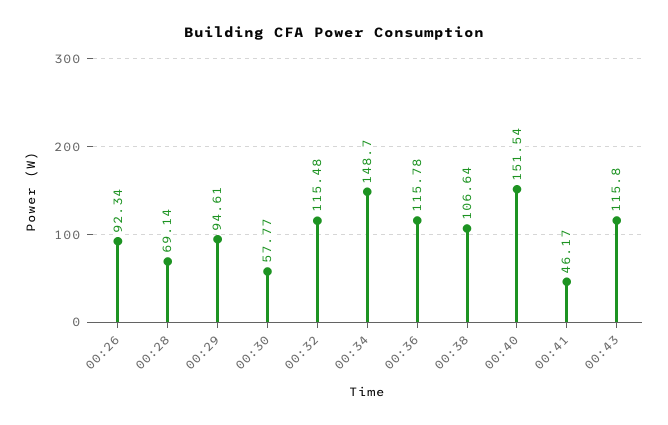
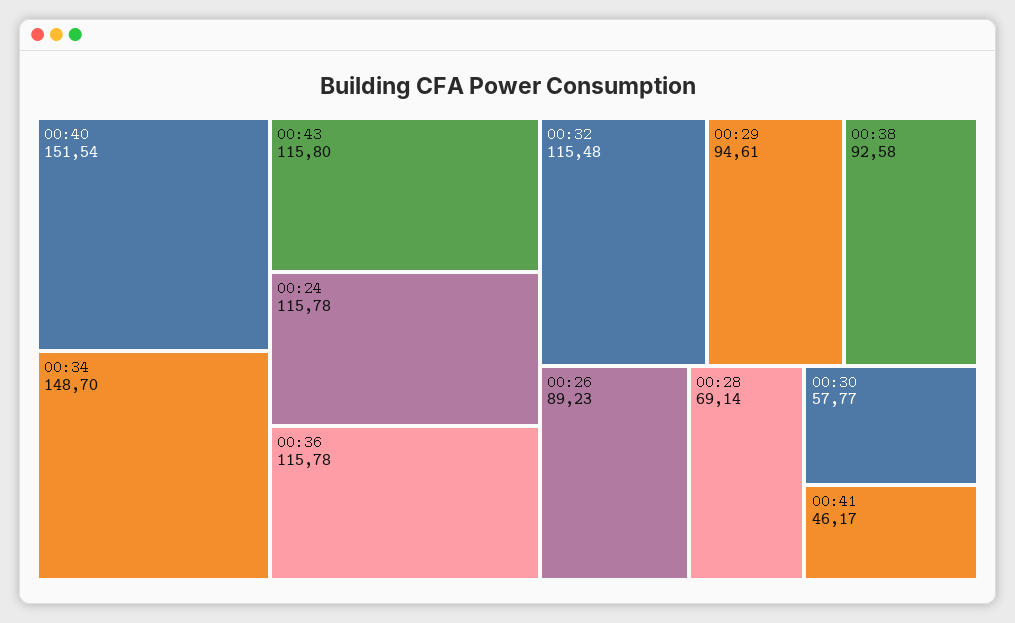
  {
-   "00:26": 92.34,
+   "00:26": 89.23,
    "00:28": 69.14,
    "00:29": 94.61,
    "00:30": 57.77,
    "00:32": 115.48,
    "00:34": 148.7,
    "00:36": 115.78,
-   "00:38": 106.64,
+   "00:38": 92.58,
    "00:40": 151.54,
    "00:41": 46.17,
-   "00:43": 115.8
+   "00:43": 115.8,
+   "00:24": 115.78
  }

